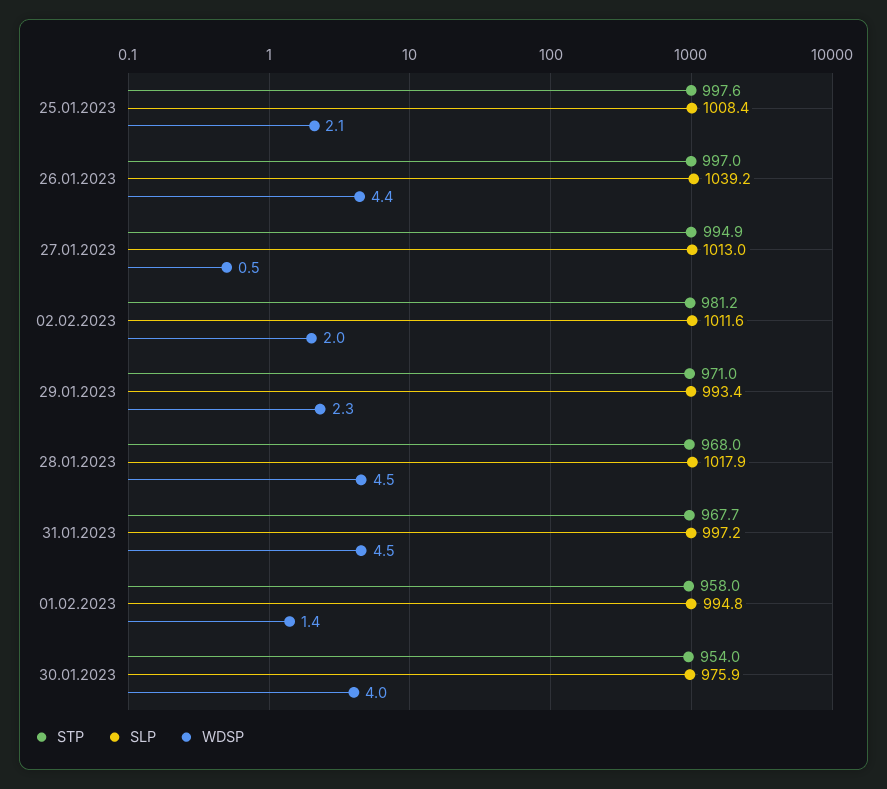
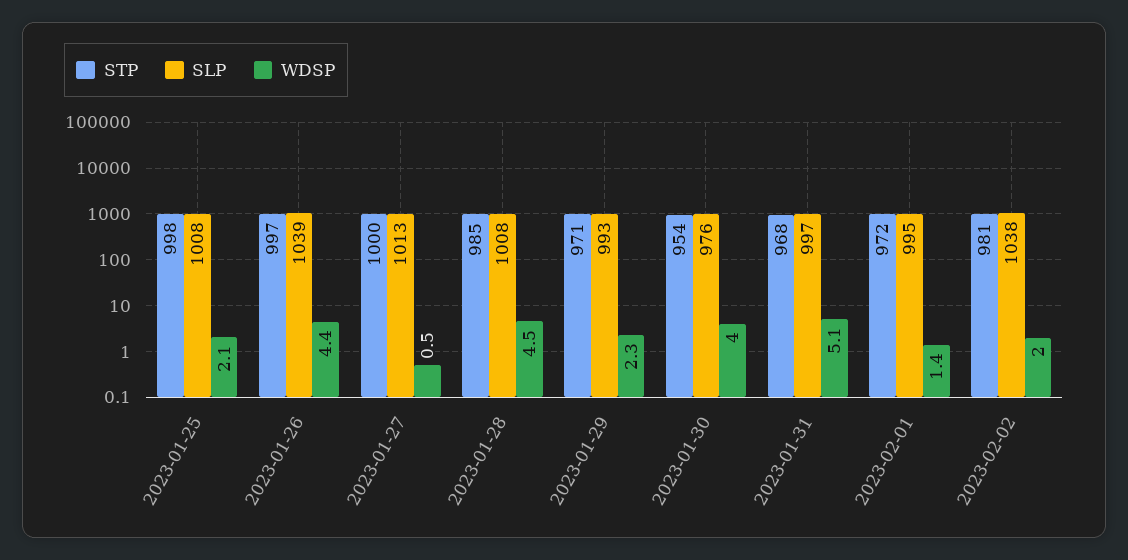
  {
    "STP": {
      "25.01.2023": 997.6,
      "26.01.2023": 997,
-     "27.01.2023": 994.9,
+     "27.01.2023": 1000,
      "02.02.2023": 981.2,
      "29.01.2023": 971,
-     "28.01.2023": 968,
+     "28.01.2023": 985,
      "31.01.2023": 967.7,
-     "01.02.2023": 958,
+     "01.02.2023": 972,
      "30.01.2023": 954
    },
    "SLP": {
      "25.01.2023": 1008.4,
      "26.01.2023": 1039.2,
      "27.01.2023": 1013,
-     "02.02.2023": 1011.6,
+     "02.02.2023": 1038,
      "29.01.2023": 993.4,
-     "28.01.2023": 1017.9,
+     "28.01.2023": 1008,
      "31.01.2023": 997.2,
      "01.02.2023": 994.8,
      "30.01.2023": 975.9
    },
    "WDSP": {
      "25.01.2023": 2.1,
      "26.01.2023": 4.4,
      "27.01.2023": 0.5,
      "02.02.2023": 2,
      "29.01.2023": 2.3,
      "28.01.2023": 4.5,
-     "31.01.2023": 4.5,
+     "31.01.2023": 5.1,
      "01.02.2023": 1.4,
      "30.01.2023": 4
    }
  }

